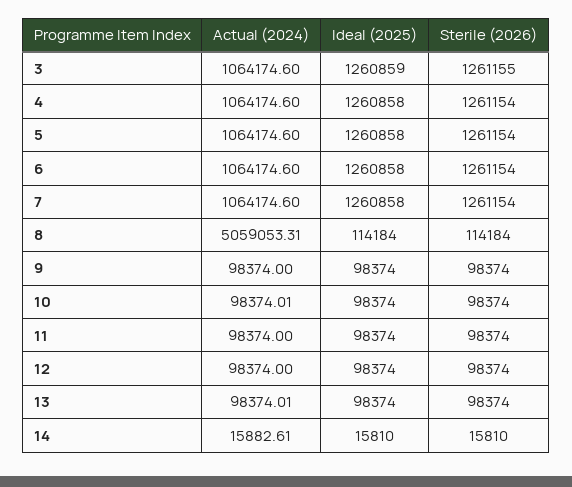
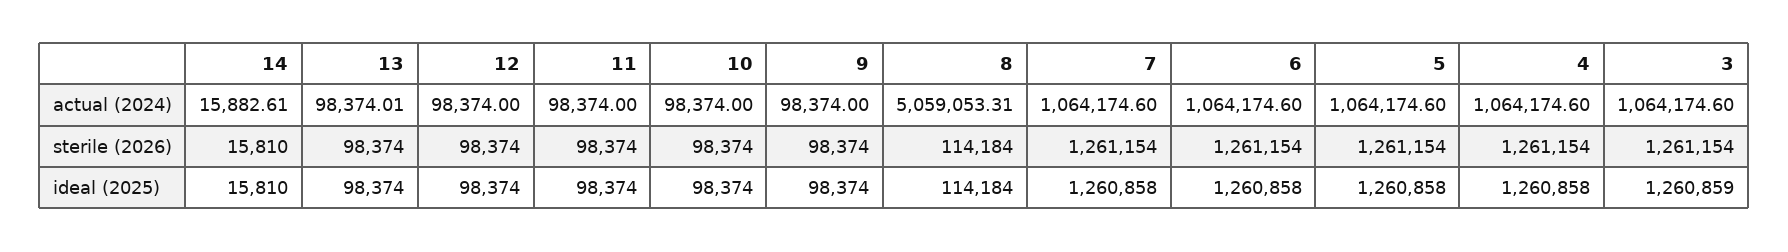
  {
    "Actual (2024)": {
      "3": 1064174.6,
      "4": 1064174.6,
      "5": 1064174.6,
      "6": 1064174.6,
      "7": 1064174.6,
      "8": 5059053.31,
      "9": 98374,
-     "10": 98374.01,
+     "10": 98374,
      "11": 98374,
      "12": 98374,
      "13": 98374.01,
      "14": 15882.61
    },
    "Ideal (2025)": {
      "3": 1260859,
      "4": 1260858,
      "5": 1260858,
      "6": 1260858,
      "7": 1260858,
      "8": 114184,
      "9": 98374,
      "10": 98374,
      "11": 98374,
      "12": 98374,
      "13": 98374,
      "14": 15810
    },
    "Sterile (2026)": {
-     "3": 1261155,
+     "3": 1261154,
      "4": 1261154,
      "5": 1261154,
      "6": 1261154,
      "7": 1261154,
      "8": 114184,
      "9": 98374,
      "10": 98374,
      "11": 98374,
      "12": 98374,
      "13": 98374,
      "14": 15810
    }
  }

